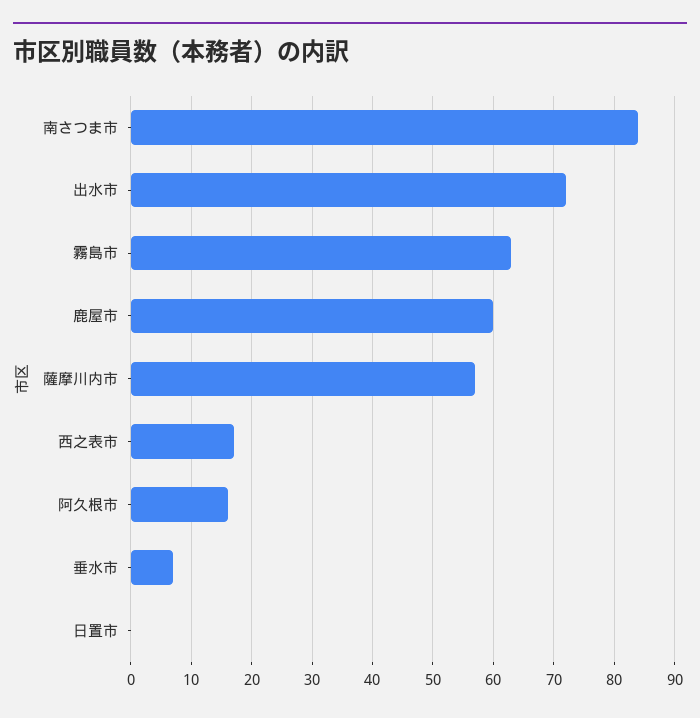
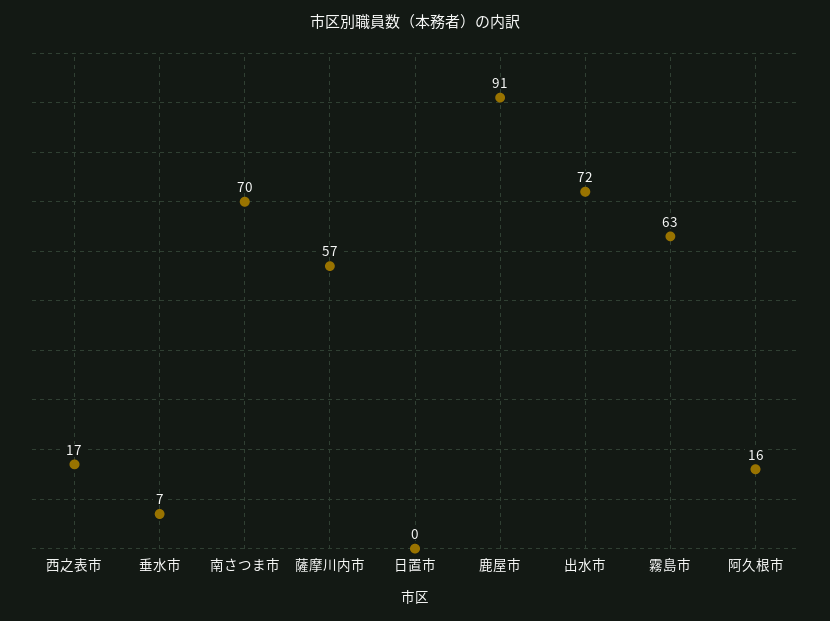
  {
-   "南さつま市": 84,
+   "南さつま市": 70,
    "出水市": 72,
    "霧島市": 63,
-   "鹿屋市": 60,
+   "鹿屋市": 91,
    "薩摩川内市": 57,
    "西之表市": 17,
    "阿久根市": 16,
    "垂水市": 7,
    "日置市": 0
  }

